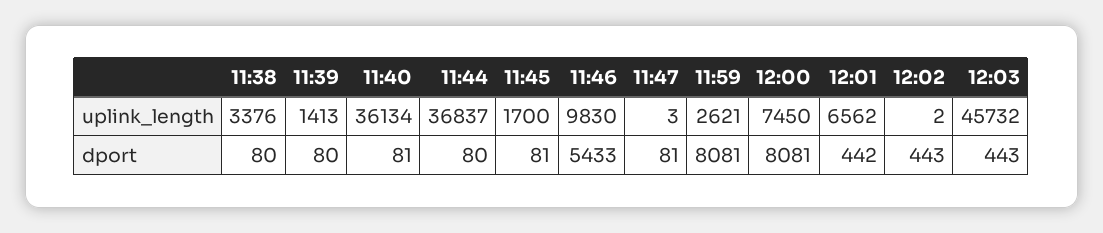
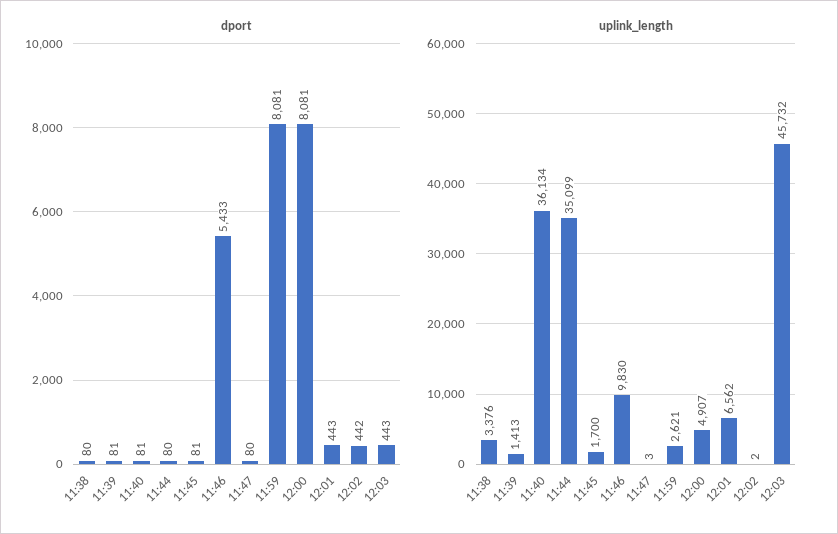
  {
    "uplink_length": {
      "11:38": 3376,
      "11:39": 1413,
      "11:40": 36134,
-     "11:44": 36837,
+     "11:44": 35099,
      "11:45": 1700,
      "11:46": 9830,
      "11:47": 3,
      "11:59": 2621,
-     "12:00": 7450,
+     "12:00": 4907,
      "12:01": 6562,
      "12:02": 2,
      "12:03": 45732
    },
    "dport": {
      "11:38": 80,
-     "11:39": 80,
+     "11:39": 81,
      "11:40": 81,
      "11:44": 80,
      "11:45": 81,
      "11:46": 5433,
-     "11:47": 81,
+     "11:47": 80,
      "11:59": 8081,
      "12:00": 8081,
-     "12:01": 442,
+     "12:01": 443,
-     "12:02": 443,
+     "12:02": 442,
      "12:03": 443
    }
  }

